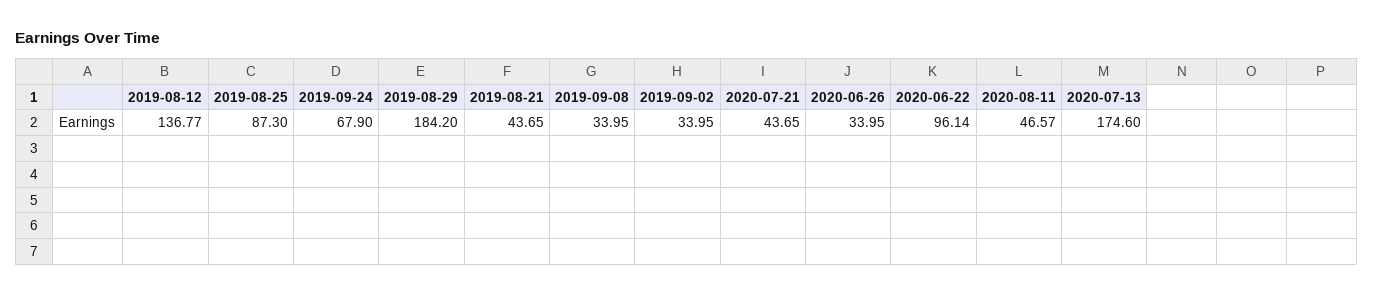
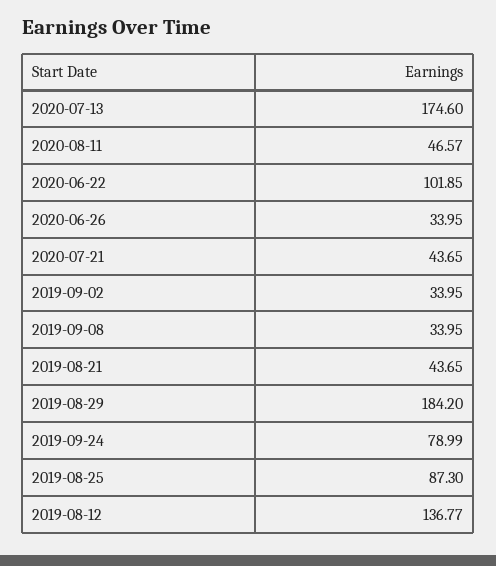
  {
    "2019-08-12": 136.77,
    "2019-08-25": 87.3,
-   "2019-09-24": 67.9,
+   "2019-09-24": 78.99,
    "2019-08-29": 184.2,
    "2019-08-21": 43.65,
    "2019-09-08": 33.95,
    "2019-09-02": 33.95,
    "2020-07-21": 43.65,
    "2020-06-26": 33.95,
-   "2020-06-22": 96.14,
+   "2020-06-22": 101.85,
    "2020-08-11": 46.57,
    "2020-07-13": 174.6
  }

